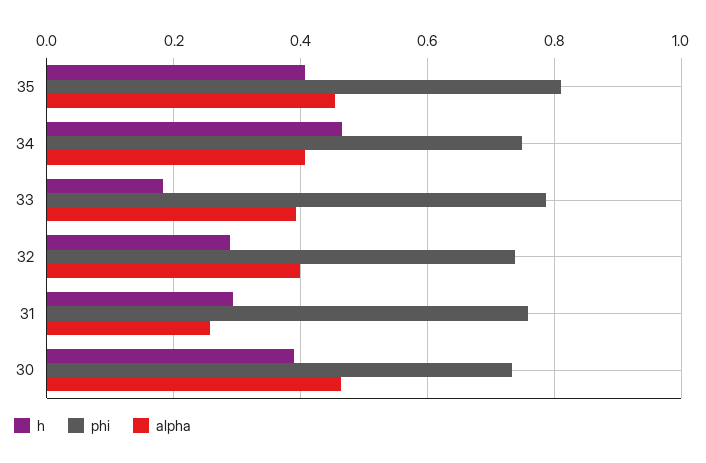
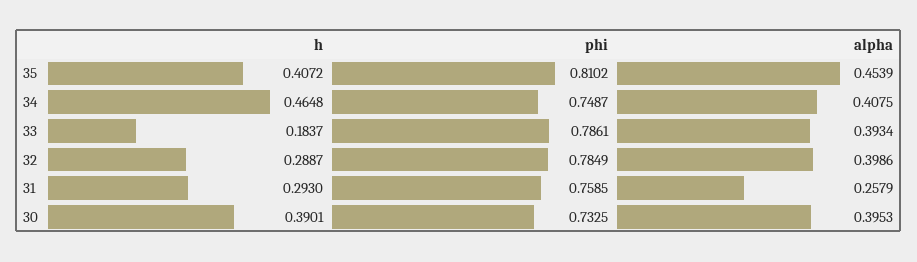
  {
    "h": {
      "35": 0.4072,
      "34": 0.4648,
      "33": 0.1837,
      "32": 0.2887,
      "31": 0.293,
      "30": 0.3901
    },
    "phi": {
      "35": 0.8102,
      "34": 0.7487,
      "33": 0.7861,
-     "32": 0.74,
+     "32": 0.7849,
      "31": 0.7585,
      "30": 0.7325
    },
    "alpha": {
      "35": 0.4539,
      "34": 0.4075,
      "33": 0.3934,
      "32": 0.3986,
      "31": 0.2579,
-     "30": 0.46
+     "30": 0.3953
    }
  }

